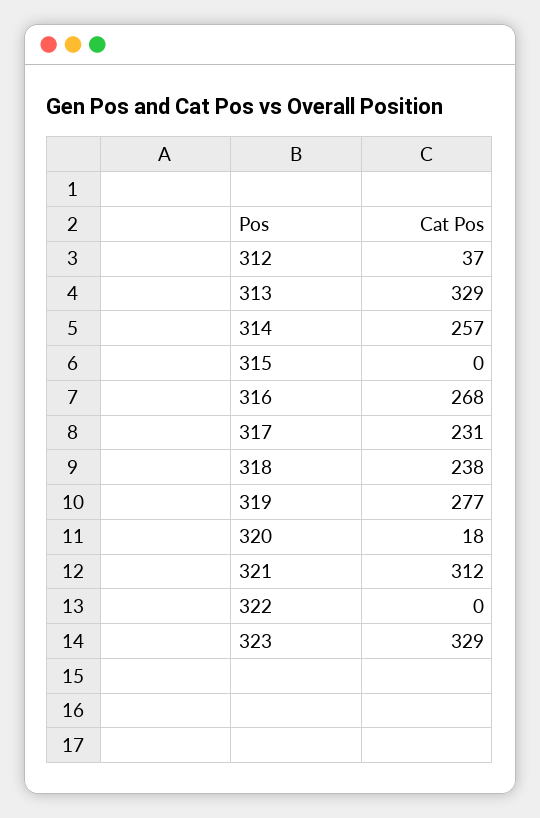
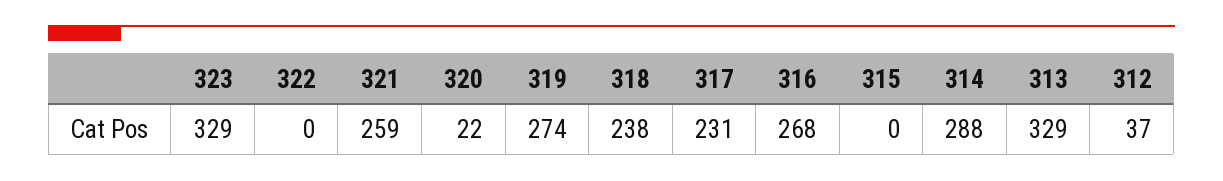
  {
    "312": 37,
    "313": 329,
-   "314": 257,
+   "314": 288,
    "315": 0,
    "316": 268,
    "317": 231,
    "318": 238,
-   "319": 277,
+   "319": 274,
-   "320": 18,
+   "320": 22,
-   "321": 312,
+   "321": 259,
    "322": 0,
    "323": 329
  }

